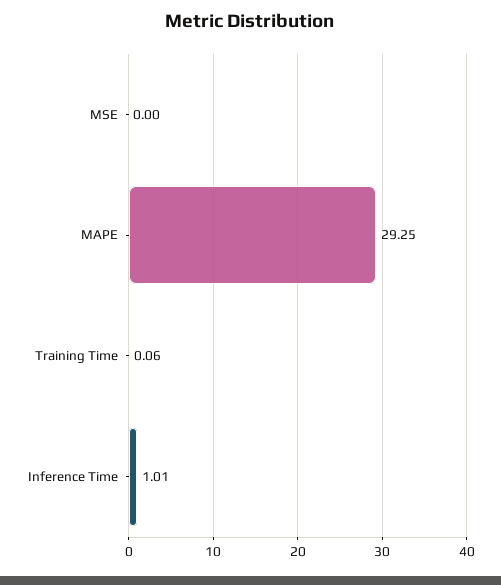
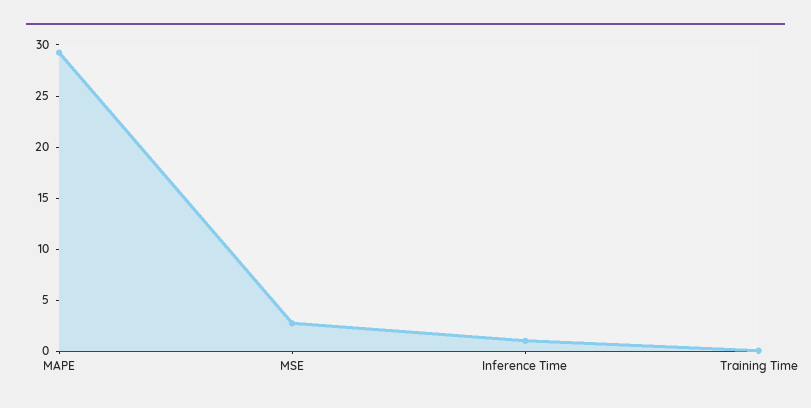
  {
-   "MSE": 0,
+   "MSE": 3,
    "MAPE": 29.25,
    "Training Time": 0.06,
    "Inference Time": 1.01
  }

